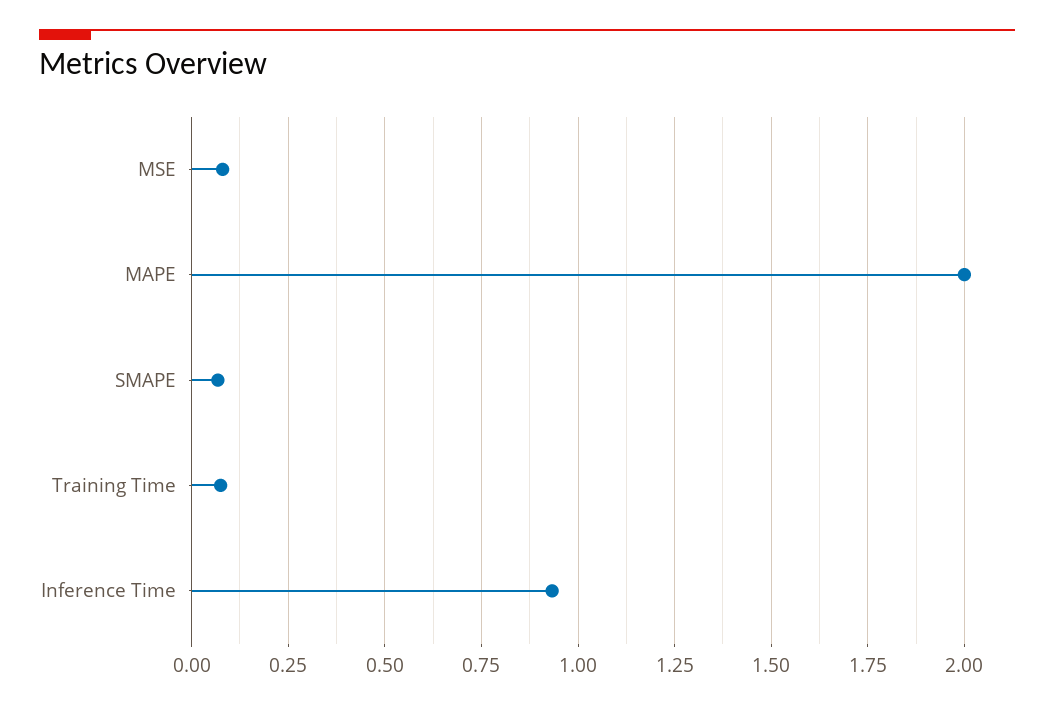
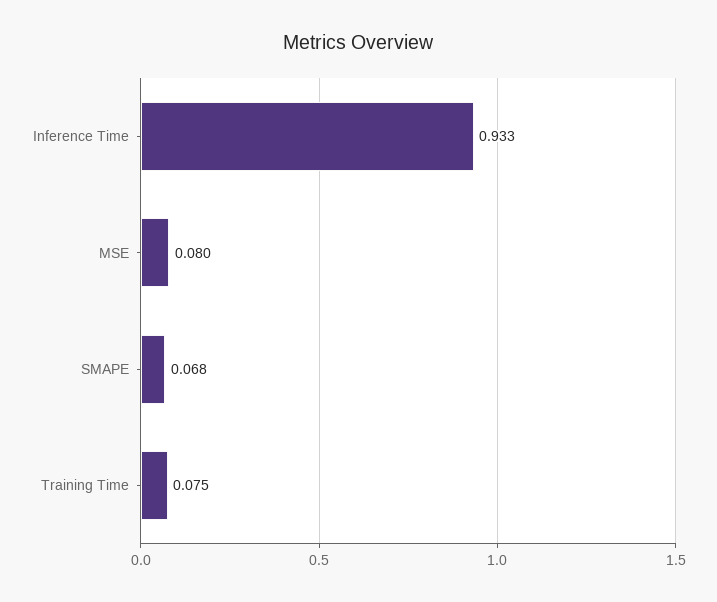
  {
    "MSE": 0.08,
-   "MAPE": 2,
    "SMAPE": 0.068,
    "Training Time": 0.075,
    "Inference Time": 0.933
  }

